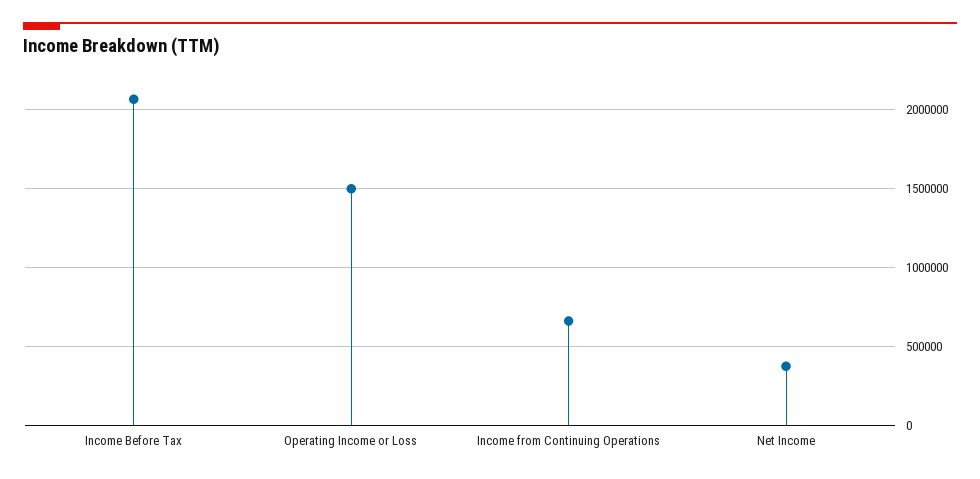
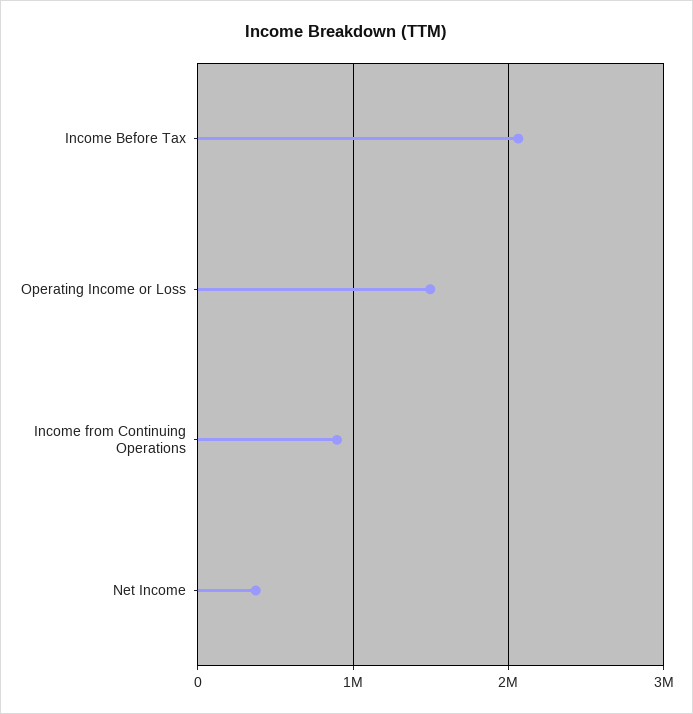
  {
    "Income Before Tax": 2050000,
    "Operating Income or Loss": 1500000,
-   "Income from Continuing Operations": 650000,
+   "Income from Continuing Operations": 900000,
    "Net Income": 350000
  }

